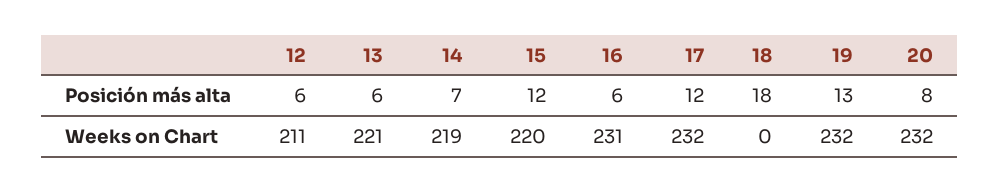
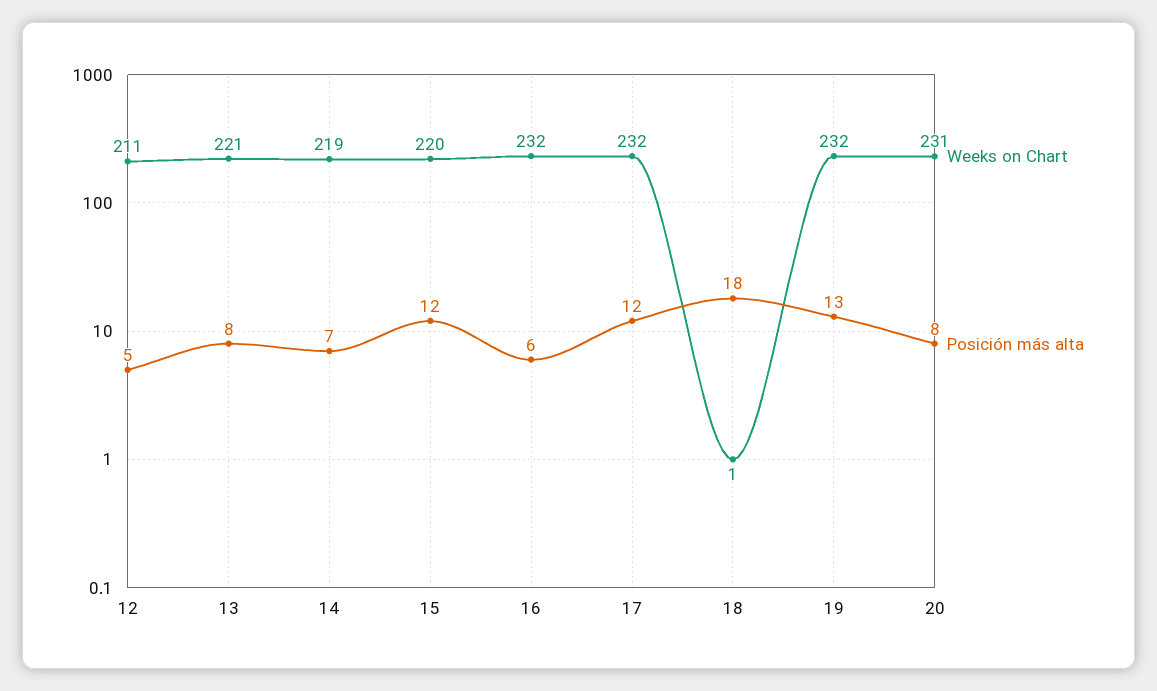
  {
    "Posición más alta": {
-     "12": 6,
+     "12": 5,
-     "13": 6,
+     "13": 8,
      "14": 7,
      "15": 12,
      "16": 6,
      "17": 12,
      "18": 18,
      "19": 13,
      "20": 8
    },
    "Weeks on Chart": {
      "12": 211,
      "13": 221,
      "14": 219,
      "15": 220,
-     "16": 231,
+     "16": 232,
      "17": 232,
-     "18": 0,
+     "18": 1,
      "19": 232,
-     "20": 232
+     "20": 231
    }
  }

